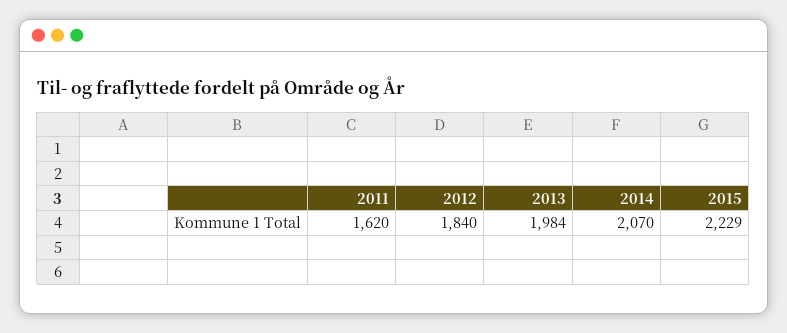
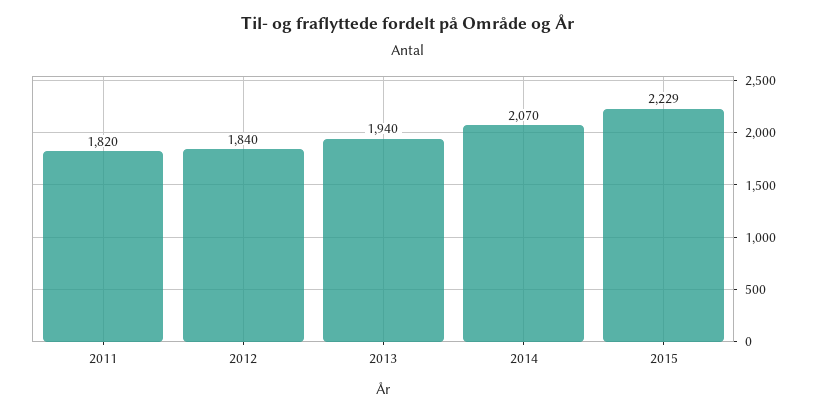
  {
-   "2011": 1620,
+   "2011": 1820,
    "2012": 1840,
-   "2013": 1984,
+   "2013": 1940,
    "2014": 2070,
    "2015": 2229
  }

